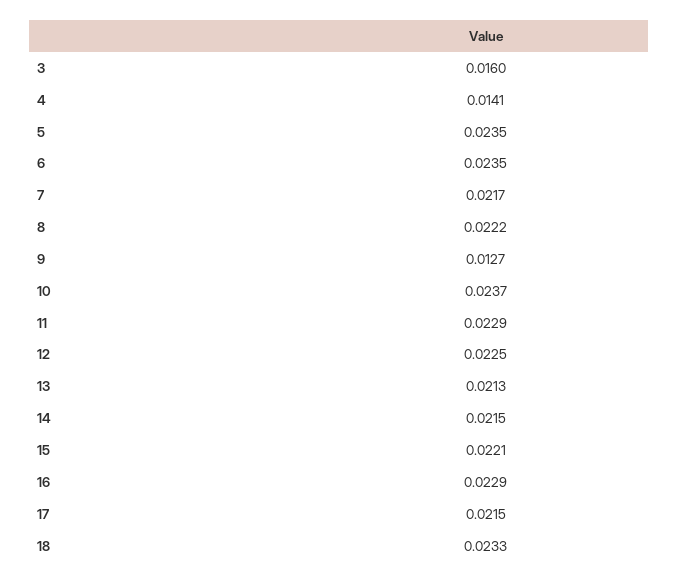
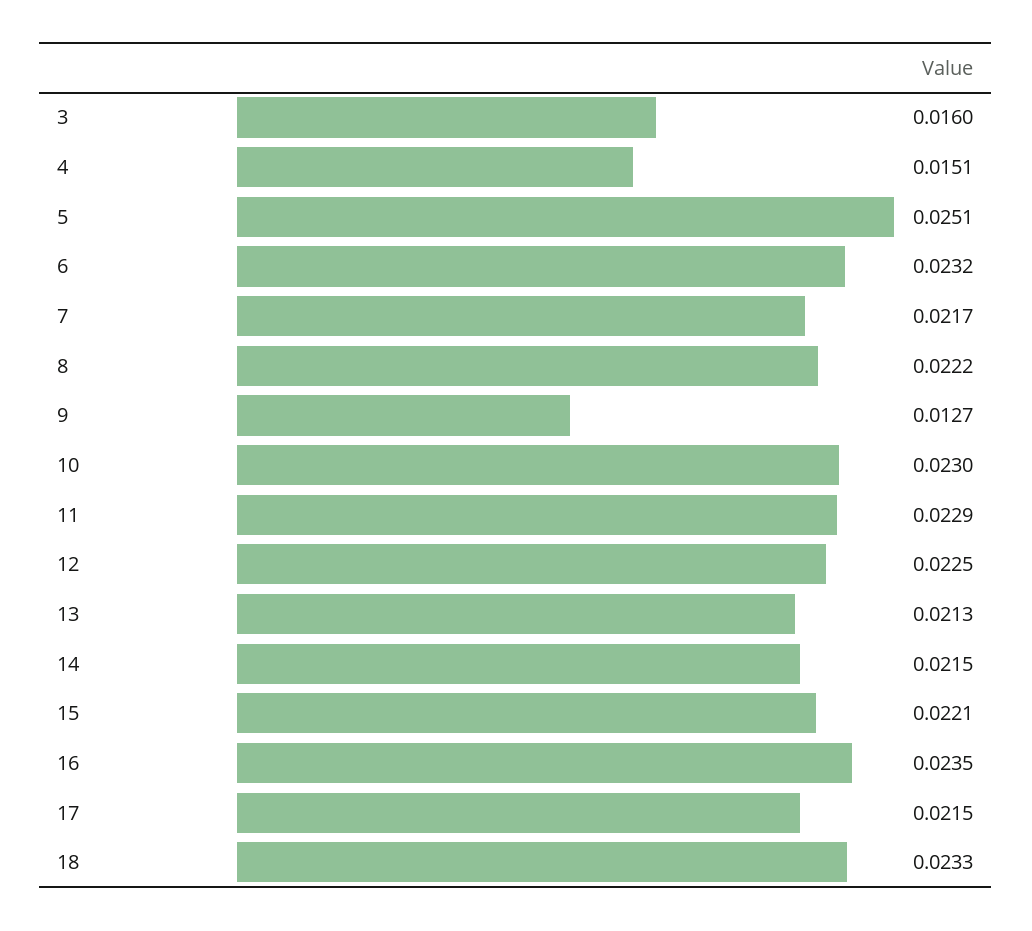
  {
    "3": 0.016,
-   "4": 0.0141,
+   "4": 0.0151,
-   "5": 0.0235,
+   "5": 0.0251,
-   "6": 0.0235,
+   "6": 0.0232,
    "7": 0.0217,
    "8": 0.0222,
    "9": 0.0127,
-   "10": 0.0237,
+   "10": 0.023,
    "11": 0.0229,
    "12": 0.0225,
    "13": 0.0213,
    "14": 0.0215,
    "15": 0.0221,
-   "16": 0.0229,
+   "16": 0.0235,
    "17": 0.0215,
    "18": 0.0233
  }

